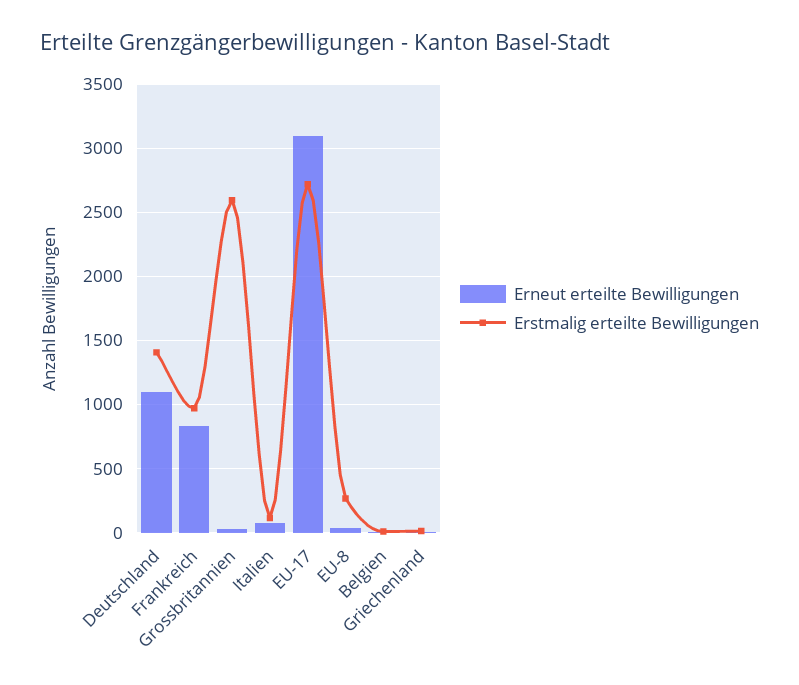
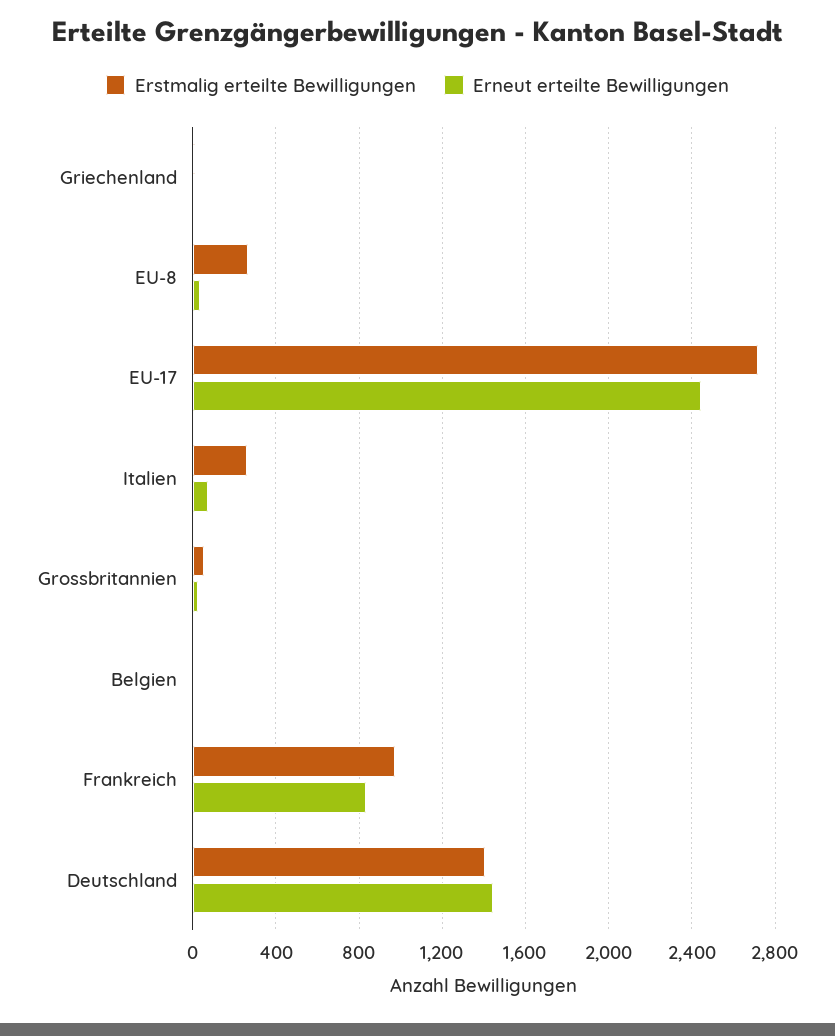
  {
    "Erneut erteilte Bewilligungen": {
-     "Deutschland": 1100,
+     "Deutschland": 1450,
      "Frankreich": 850,
      "Grossbritannien": 50,
      "Italien": 50,
-     "EU-17": 3100,
+     "EU-17": 2450,
      "EU-8": 50,
      "Belgien": 0,
      "Griechenland": 0
    },
    "Erstmalig erteilte Bewilligungen": {
      "Deutschland": 1400,
      "Frankreich": 950,
-     "Grossbritannien": 2600,
+     "Grossbritannien": 50,
-     "Italien": 100,
+     "Italien": 250,
      "EU-17": 2700,
      "EU-8": 250,
      "Belgien": 0,
      "Griechenland": 0
    }
  }

